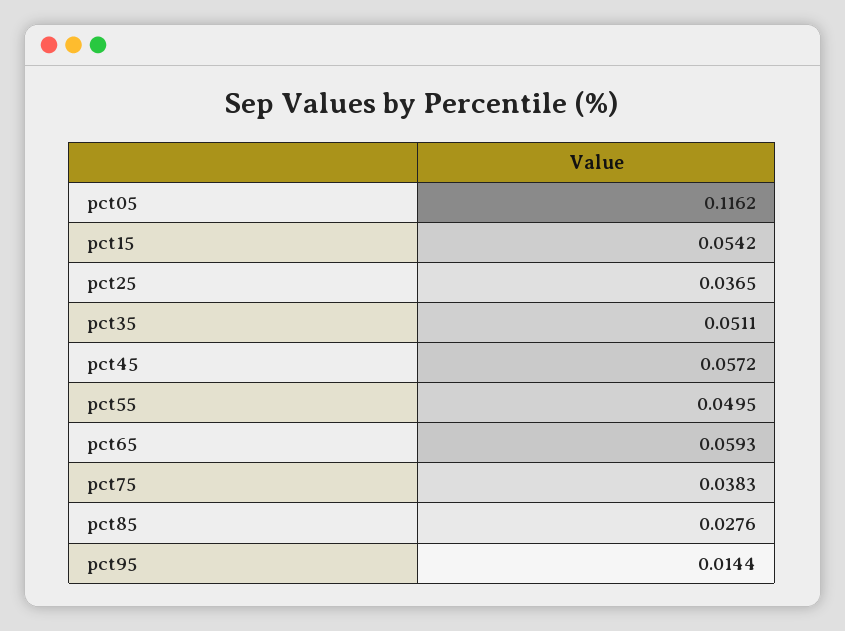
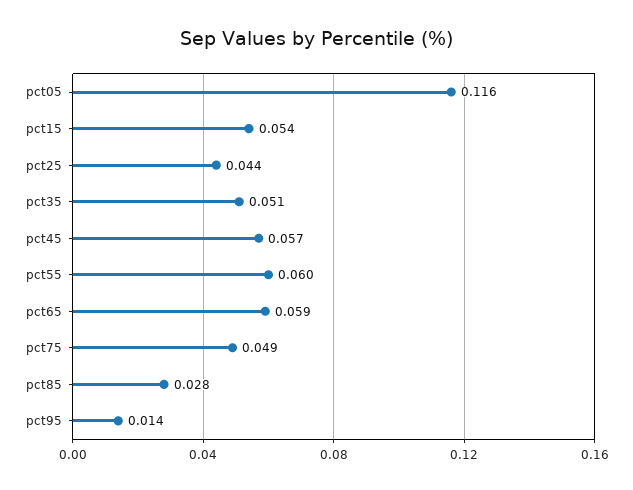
  {
    "pct05": 0.1162,
    "pct15": 0.0542,
-   "pct25": 0.0365,
+   "pct25": 0.044,
    "pct35": 0.0511,
    "pct45": 0.0572,
-   "pct55": 0.0495,
+   "pct55": 0.06,
    "pct65": 0.0593,
-   "pct75": 0.0383,
+   "pct75": 0.049,
    "pct85": 0.0276,
    "pct95": 0.0144
  }

